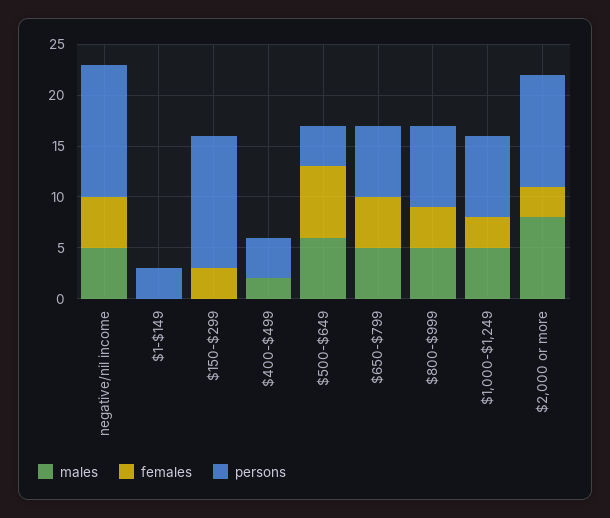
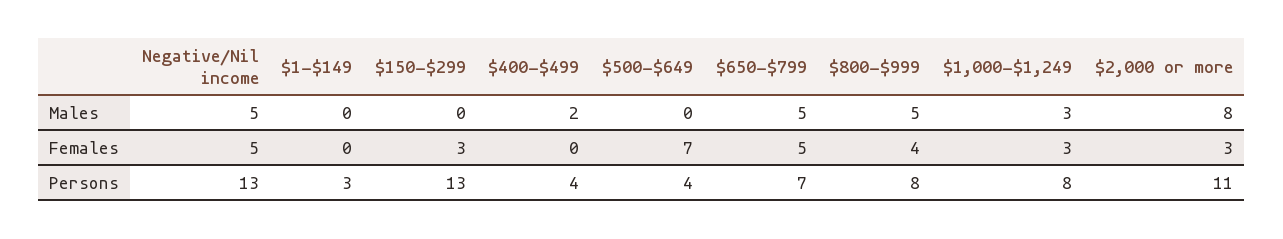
  {
    "males": {
      "negative/nil income": 5,
      "$1-$149": 0,
      "$150-$299": 0,
      "$400-$499": 2,
-     "$500-$649": 6,
+     "$500-$649": 0,
      "$650-$799": 5,
      "$800-$999": 5,
-     "$1,000-$1,249": 5,
+     "$1,000-$1,249": 3,
      "$2,000 or more": 8
    },
    "females": {
      "negative/nil income": 5,
      "$1-$149": 0,
      "$150-$299": 3,
      "$400-$499": 0,
      "$500-$649": 7,
      "$650-$799": 5,
      "$800-$999": 4,
      "$1,000-$1,249": 3,
      "$2,000 or more": 3
    },
    "persons": {
      "negative/nil income": 13,
      "$1-$149": 3,
      "$150-$299": 13,
      "$400-$499": 4,
      "$500-$649": 4,
      "$650-$799": 7,
      "$800-$999": 8,
      "$1,000-$1,249": 8,
      "$2,000 or more": 11
    }
  }

